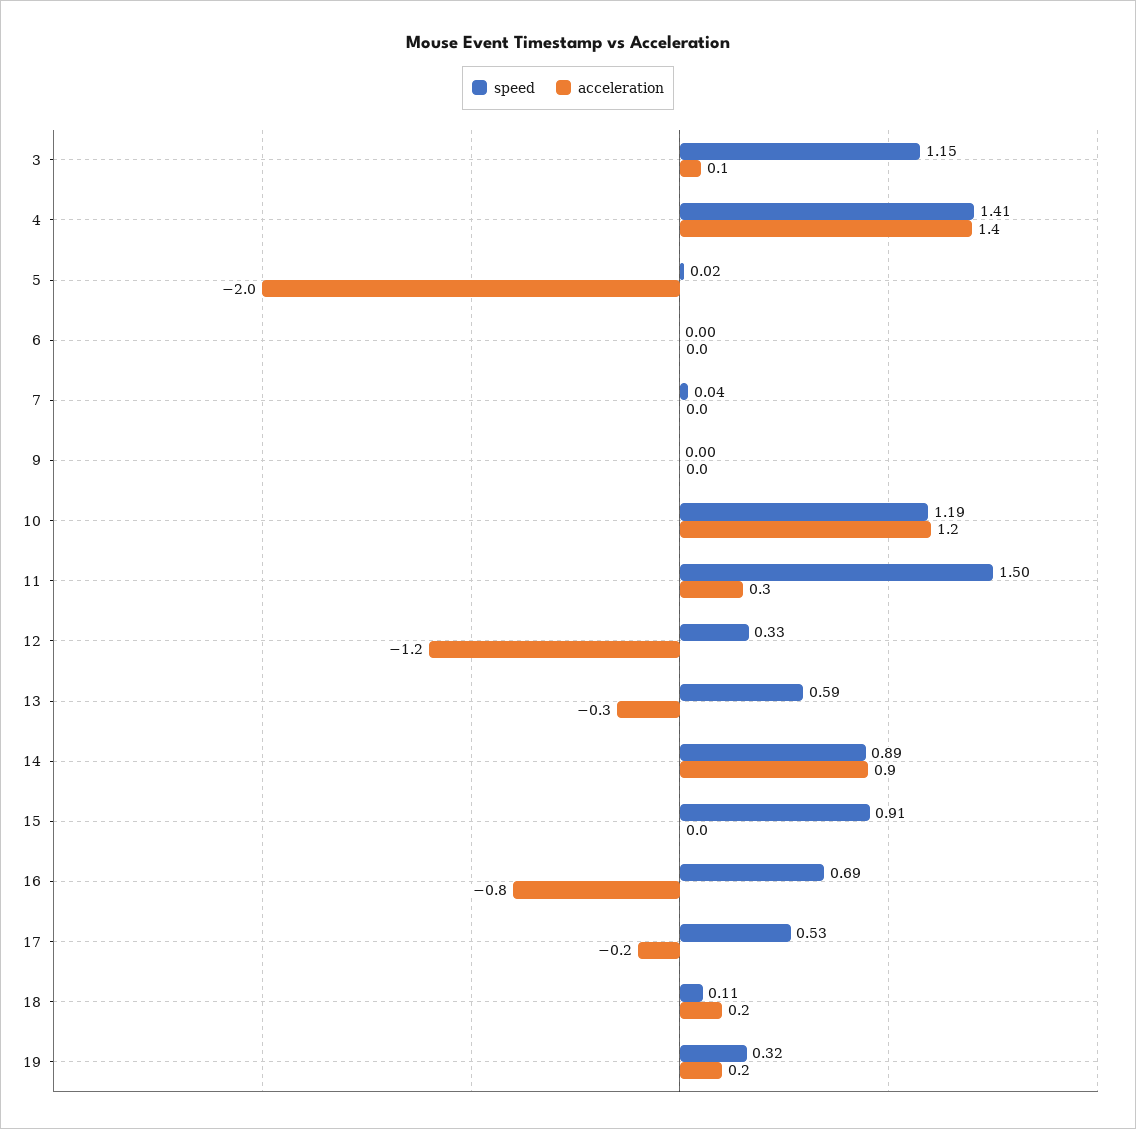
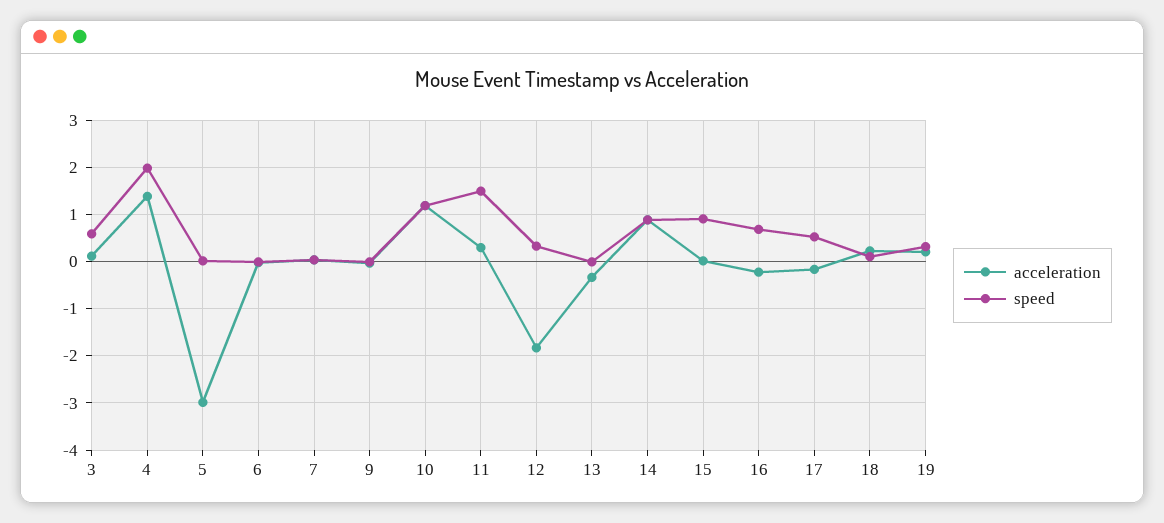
  {
    "speed": {
-     "3": 1.15,
+     "3": 0.6,
-     "4": 1.41,
+     "4": 2,
      "5": 0.02,
      "6": 0,
      "7": 0.04,
      "9": 0,
      "10": 1.19,
      "11": 1.5,
      "12": 0.33,
-     "13": 0.59,
+     "13": 0,
      "14": 0.89,
      "15": 0.91,
      "16": 0.69,
      "17": 0.53,
      "18": 0.11,
      "19": 0.32
    },
    "acceleration": {
      "3": 0.1,
      "4": 1.4,
-     "5": -2,
+     "5": -3,
      "6": 0,
      "7": 0,
      "9": 0,
      "10": 1.2,
      "11": 0.3,
-     "12": -1.2,
+     "12": -1.8,
      "13": -0.3,
      "14": 0.9,
      "15": 0,
-     "16": -0.8,
+     "16": -0.2,
      "17": -0.2,
      "18": 0.2,
      "19": 0.2
    }
  }

